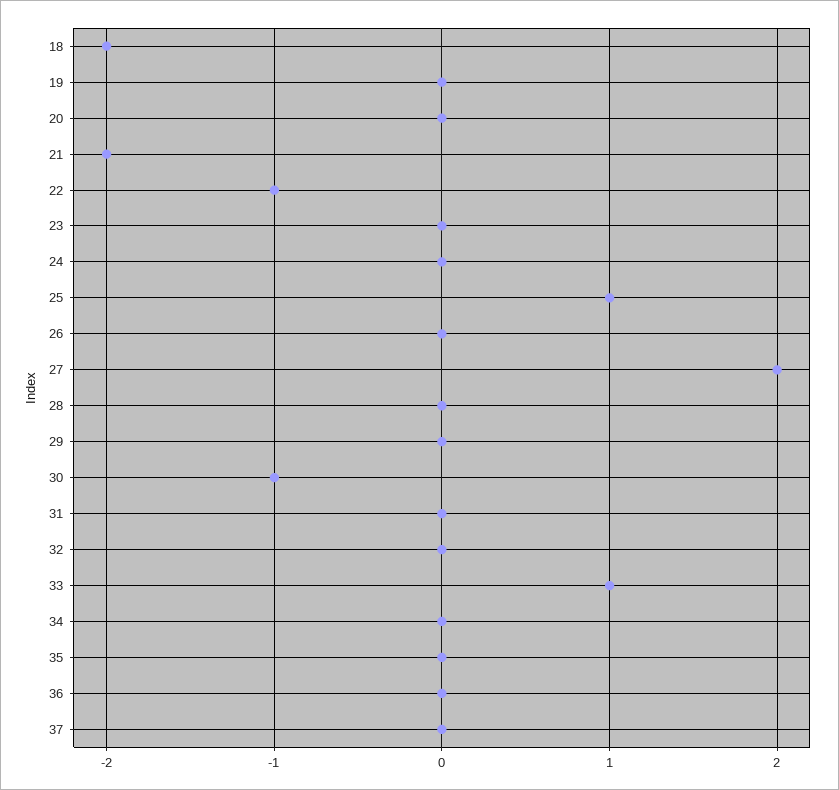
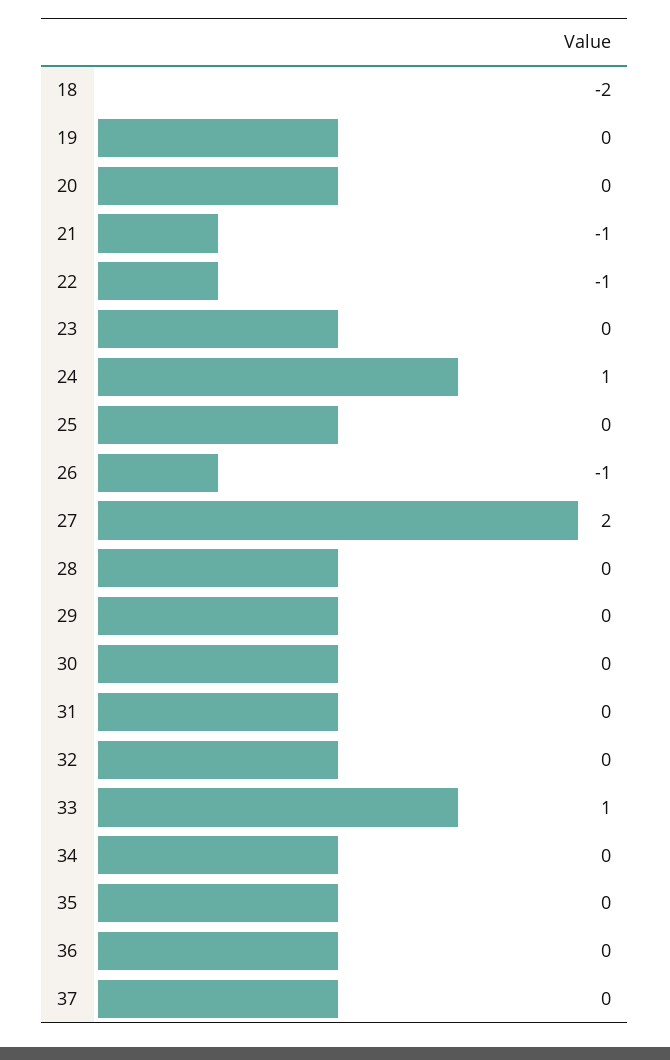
  {
    "18": -2,
    "19": 0,
    "20": 0,
-   "21": -2,
+   "21": -1,
    "22": -1,
    "23": 0,
-   "24": 0,
+   "24": 1,
-   "25": 1,
+   "25": 0,
-   "26": 0,
+   "26": -1,
    "27": 2,
    "28": 0,
    "29": 0,
-   "30": -1,
+   "30": 0,
    "31": 0,
    "32": 0,
    "33": 1,
    "34": 0,
    "35": 0,
    "36": 0,
    "37": 0
  }

